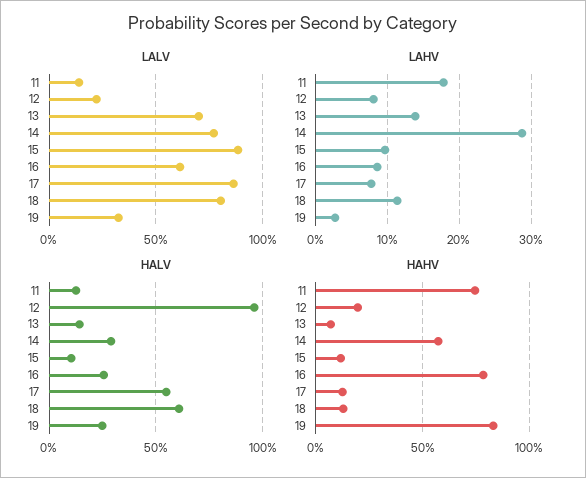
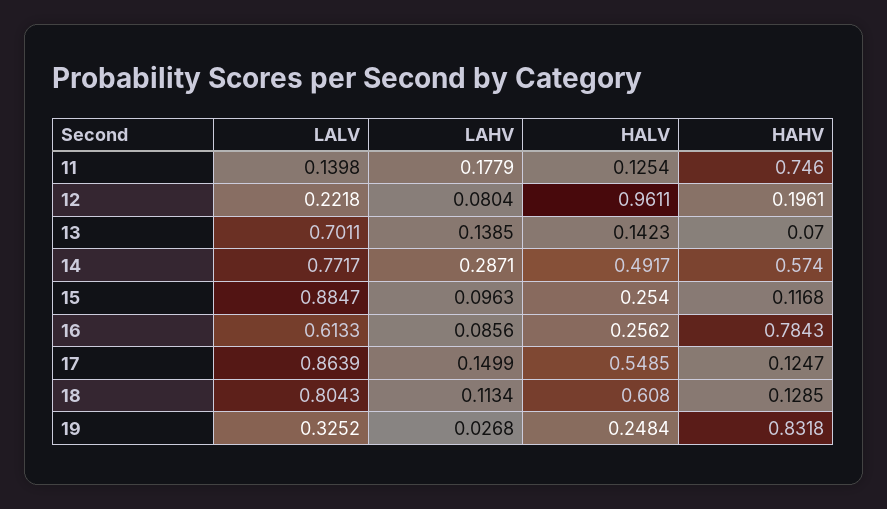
  {
    "LALV": {
      "11": 0.1398,
      "12": 0.2218,
      "13": 0.7011,
      "14": 0.7717,
      "15": 0.8847,
      "16": 0.6133,
      "17": 0.8639,
      "18": 0.8043,
      "19": 0.3252
    },
    "LAHV": {
      "11": 0.1779,
      "12": 0.0804,
      "13": 0.1385,
      "14": 0.2871,
      "15": 0.0963,
      "16": 0.0856,
-     "17": 0.08,
+     "17": 0.1499,
      "18": 0.1134,
      "19": 0.0268
    },
    "HALV": {
      "11": 0.1254,
      "12": 0.9611,
      "13": 0.1423,
-     "14": 0.3,
+     "14": 0.4917,
-     "15": 0.1,
+     "15": 0.254,
      "16": 0.2562,
      "17": 0.5485,
      "18": 0.608,
      "19": 0.2484
    },
    "HAHV": {
      "11": 0.746,
      "12": 0.1961,
      "13": 0.07,
      "14": 0.574,
      "15": 0.1168,
      "16": 0.7843,
      "17": 0.1247,
      "18": 0.1285,
      "19": 0.8318
    }
  }

